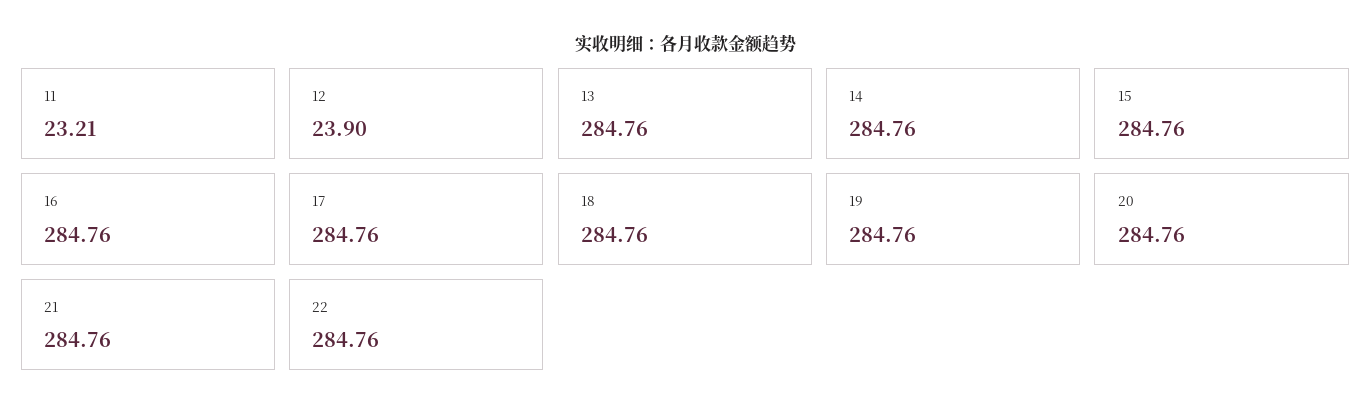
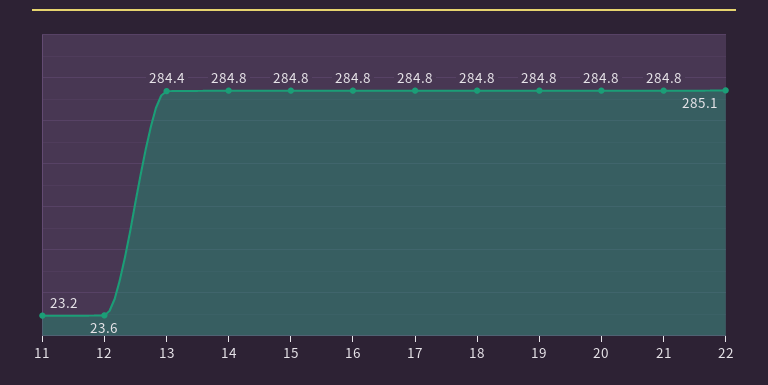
  {
    "11": 23.21,
-   "12": 23.9,
+   "12": 23.6,
-   "13": 284.76,
+   "13": 284.4,
    "14": 284.76,
    "15": 284.76,
    "16": 284.76,
    "17": 284.76,
    "18": 284.76,
    "19": 284.76,
    "20": 284.76,
    "21": 284.76,
-   "22": 284.76
+   "22": 285.1
  }

